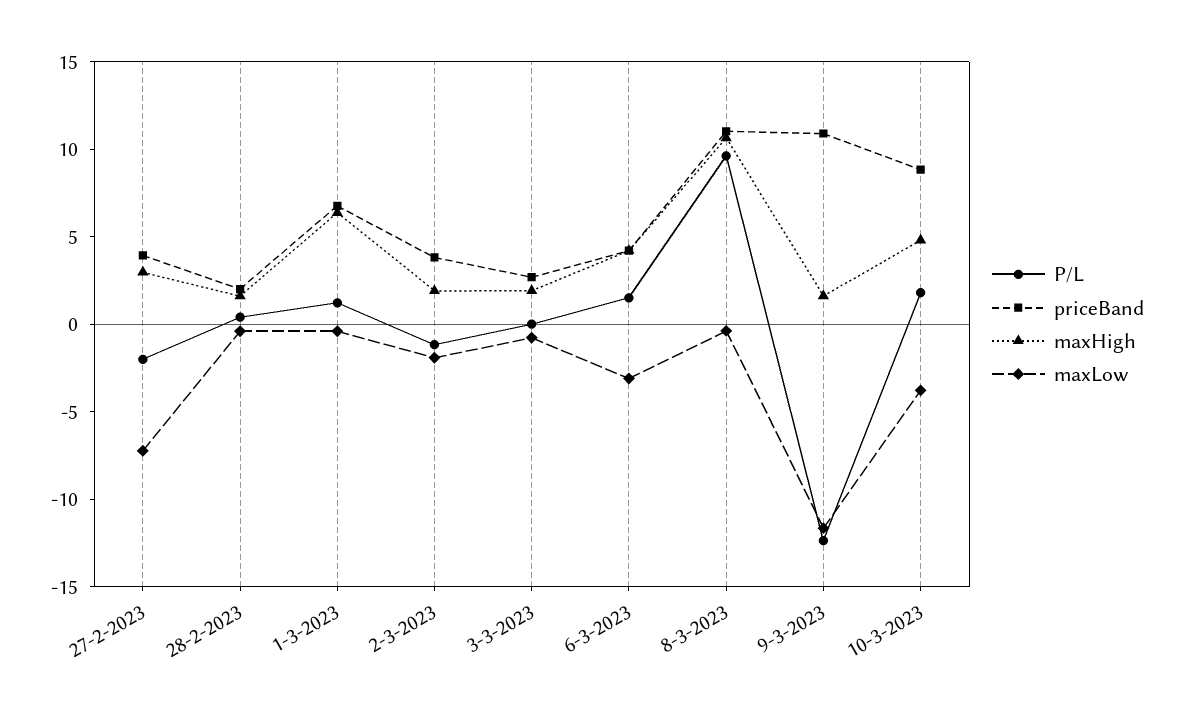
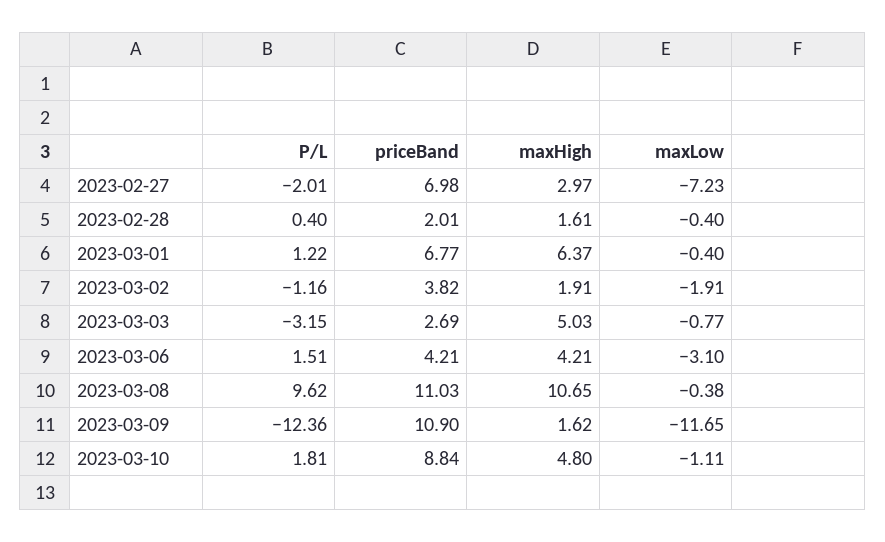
  {
    "P/L": {
      "27-2-2023": -2.01,
      "28-2-2023": 0.4,
      "1-3-2023": 1.22,
      "2-3-2023": -1.16,
-     "3-3-2023": 0,
+     "3-3-2023": -3.15,
      "6-3-2023": 1.51,
      "8-3-2023": 9.62,
      "9-3-2023": -12.36,
      "10-3-2023": 1.81
    },
    "priceBand": {
-     "27-2-2023": 4,
+     "27-2-2023": 6.98,
      "28-2-2023": 2.01,
      "1-3-2023": 6.77,
      "2-3-2023": 3.82,
      "3-3-2023": 2.69,
      "6-3-2023": 4.21,
      "8-3-2023": 11.03,
      "9-3-2023": 10.9,
      "10-3-2023": 8.84
    },
    "maxHigh": {
      "27-2-2023": 2.97,
      "28-2-2023": 1.61,
      "1-3-2023": 6.37,
      "2-3-2023": 1.91,
-     "3-3-2023": 2,
+     "3-3-2023": 5.03,
      "6-3-2023": 4.21,
      "8-3-2023": 10.65,
      "9-3-2023": 1.62,
      "10-3-2023": 4.8
    },
    "maxLow": {
      "27-2-2023": -7.23,
      "28-2-2023": -0.4,
      "1-3-2023": -0.4,
      "2-3-2023": -1.91,
      "3-3-2023": -0.77,
      "6-3-2023": -3.1,
      "8-3-2023": -0.38,
      "9-3-2023": -11.65,
-     "10-3-2023": -4
+     "10-3-2023": -1.11
    }
  }

